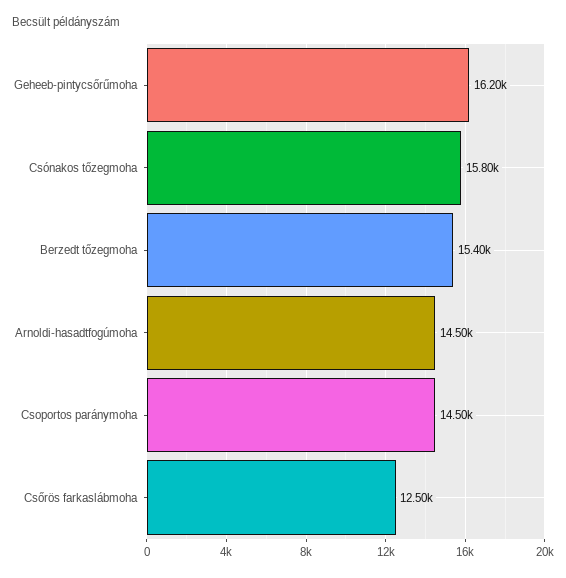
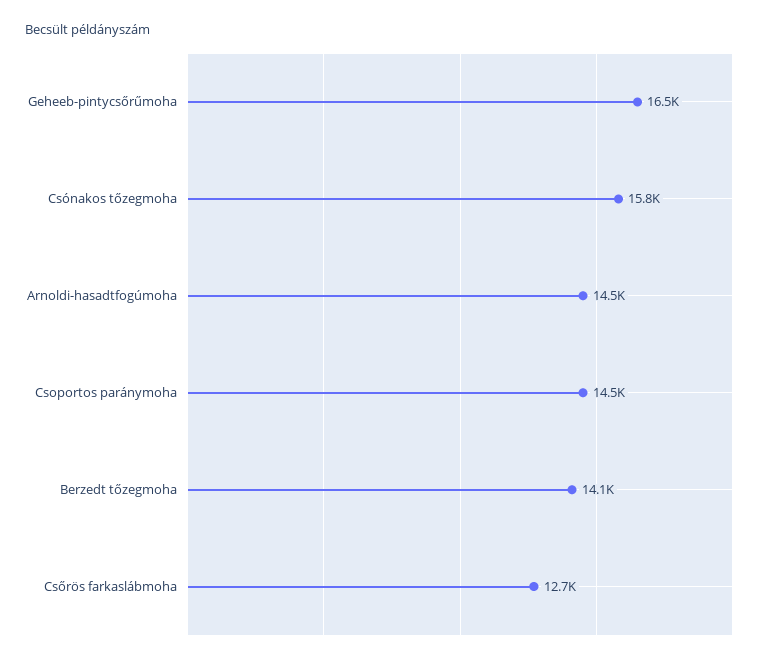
  {
-   "Geheeb-pintycsőrűmoha": 16200,
+   "Geheeb-pintycsőrűmoha": 16500,
    "Csónakos tőzegmoha": 15800,
-   "Berzedt tőzegmoha": 15400,
+   "Berzedt tőzegmoha": 14100,
    "Arnoldi-hasadtfogúmoha": 14500,
    "Csoportos paránymoha": 14500,
-   "Csőrös farkaslábmoha": 12500
+   "Csőrös farkaslábmoha": 12700
  }

